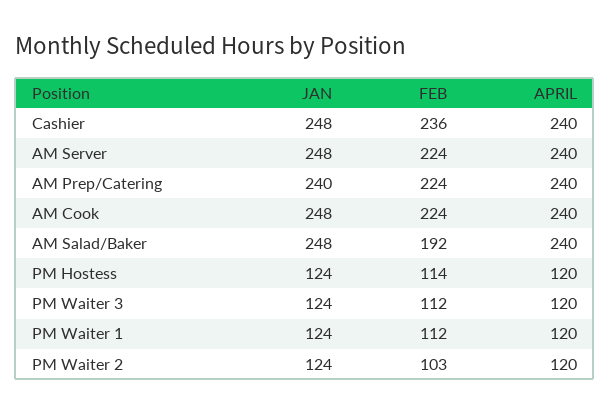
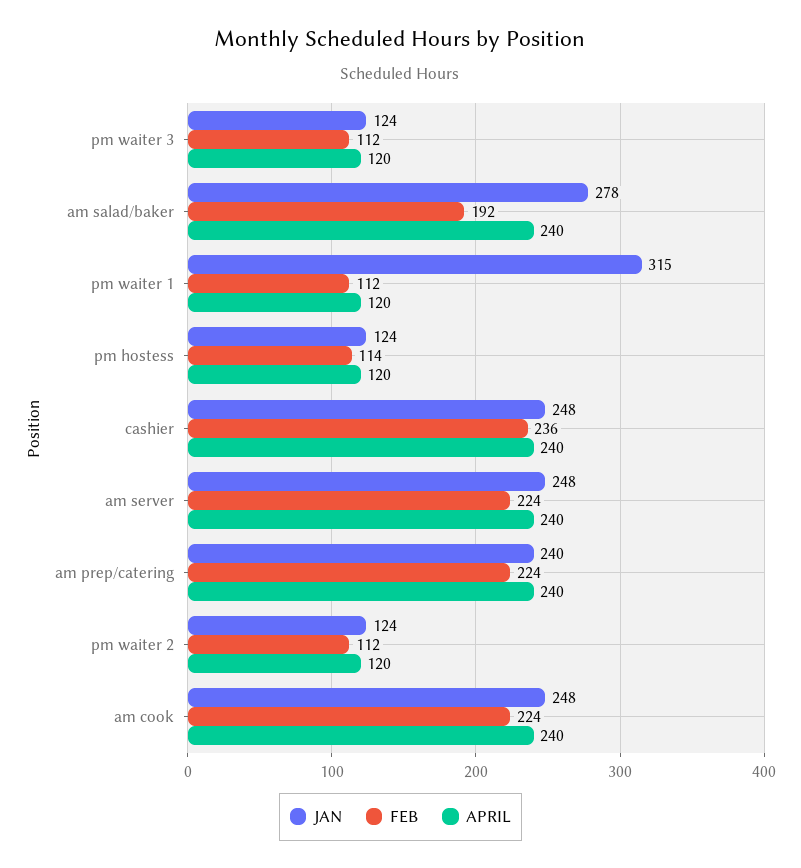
  {
    "JAN": {
      "Cashier": 248,
      "AM Server": 248,
      "AM Prep/Catering": 240,
      "AM Cook": 248,
-     "AM Salad/Baker": 248,
+     "AM Salad/Baker": 278,
      "PM Hostess": 124,
      "PM Waiter 3": 124,
-     "PM Waiter 1": 124,
+     "PM Waiter 1": 315,
      "PM Waiter 2": 124
    },
    "FEB": {
      "Cashier": 236,
      "AM Server": 224,
      "AM Prep/Catering": 224,
      "AM Cook": 224,
      "AM Salad/Baker": 192,
      "PM Hostess": 114,
      "PM Waiter 3": 112,
      "PM Waiter 1": 112,
-     "PM Waiter 2": 103
+     "PM Waiter 2": 112
    },
    "APRIL": {
      "Cashier": 240,
      "AM Server": 240,
      "AM Prep/Catering": 240,
      "AM Cook": 240,
      "AM Salad/Baker": 240,
      "PM Hostess": 120,
      "PM Waiter 3": 120,
      "PM Waiter 1": 120,
      "PM Waiter 2": 120
    }
  }

